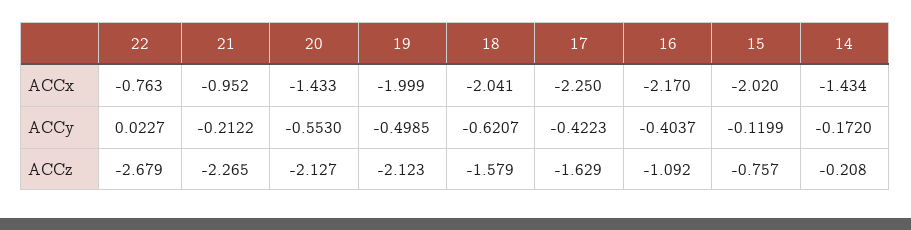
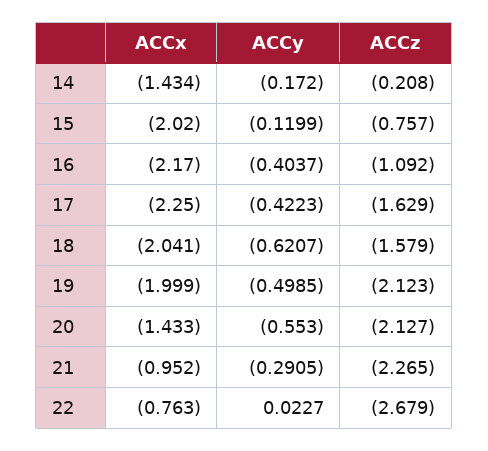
  {
    "22": {
      "ACCx": -0.763,
      "ACCy": 0.0227,
      "ACCz": -2.679
    },
    "21": {
      "ACCx": -0.952,
-     "ACCy": -0.2122,
+     "ACCy": -0.2905,
      "ACCz": -2.265
    },
    "20": {
      "ACCx": -1.433,
      "ACCy": -0.553,
      "ACCz": -2.127
    },
    "19": {
      "ACCx": -1.999,
      "ACCy": -0.4985,
      "ACCz": -2.123
    },
    "18": {
      "ACCx": -2.041,
      "ACCy": -0.6207,
      "ACCz": -1.579
    },
    "17": {
      "ACCx": -2.25,
      "ACCy": -0.4223,
      "ACCz": -1.629
    },
    "16": {
      "ACCx": -2.17,
      "ACCy": -0.4037,
      "ACCz": -1.092
    },
    "15": {
      "ACCx": -2.02,
      "ACCy": -0.1199,
      "ACCz": -0.757
    },
    "14": {
      "ACCx": -1.434,
      "ACCy": -0.172,
      "ACCz": -0.208
    }
  }

